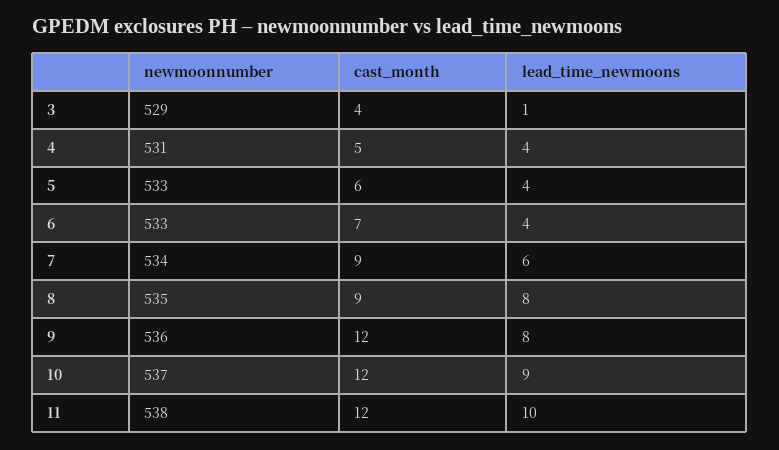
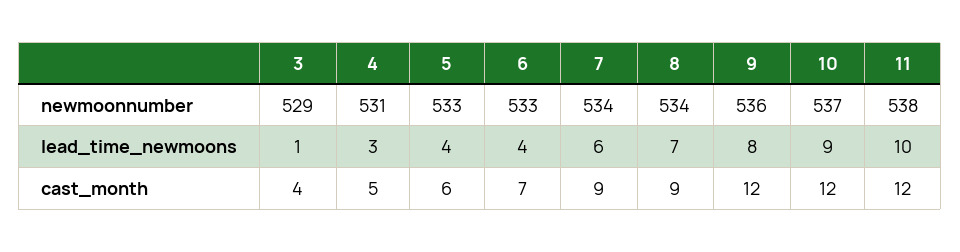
  {
    "newmoonnumber": {
      "3": 529,
      "4": 531,
      "5": 533,
      "6": 533,
      "7": 534,
-     "8": 535,
+     "8": 534,
      "9": 536,
      "10": 537,
      "11": 538
    },
    "cast_month": {
      "3": 4,
      "4": 5,
      "5": 6,
      "6": 7,
      "7": 9,
      "8": 9,
      "9": 12,
      "10": 12,
      "11": 12
    },
    "lead_time_newmoons": {
      "3": 1,
-     "4": 4,
+     "4": 3,
      "5": 4,
      "6": 4,
      "7": 6,
-     "8": 8,
+     "8": 7,
      "9": 8,
      "10": 9,
      "11": 10
    }
  }

